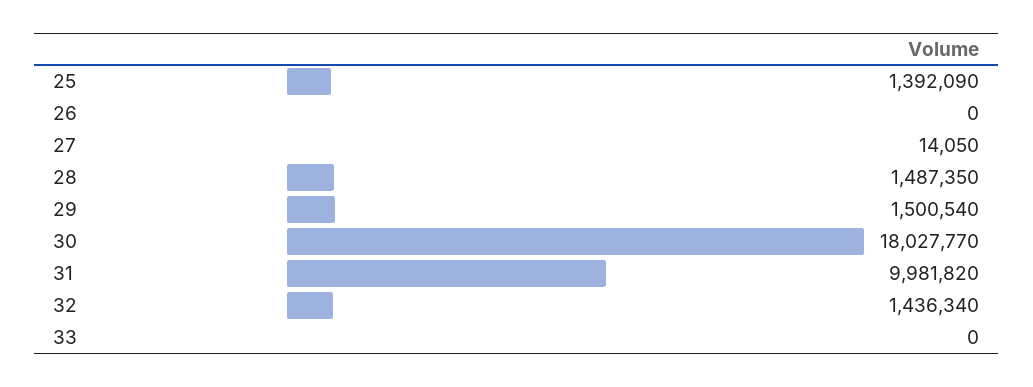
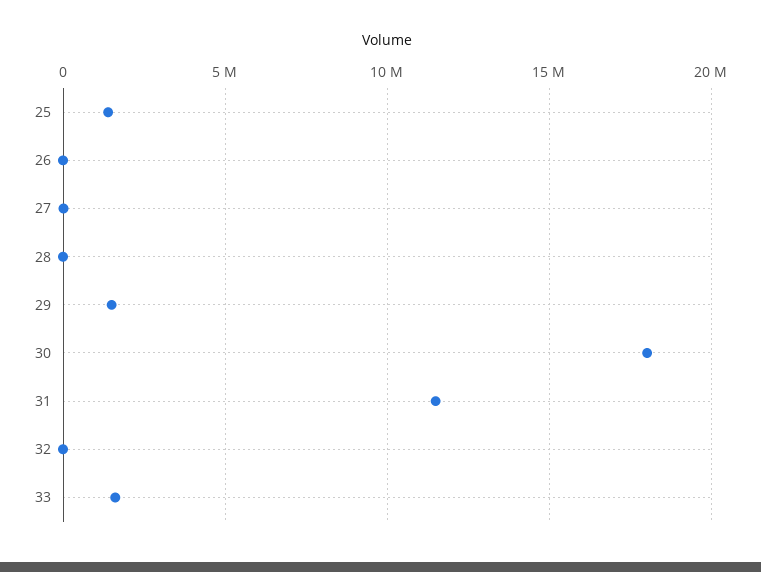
  {
    "25": 1392090,
    "26": 0,
    "27": 14050,
-   "28": 1487350,
+   "28": 0,
    "29": 1500540,
    "30": 18027770,
-   "31": 9981820,
+   "31": 11500000,
-   "32": 1436340,
+   "32": 0,
-   "33": 0
+   "33": 1500000
  }

